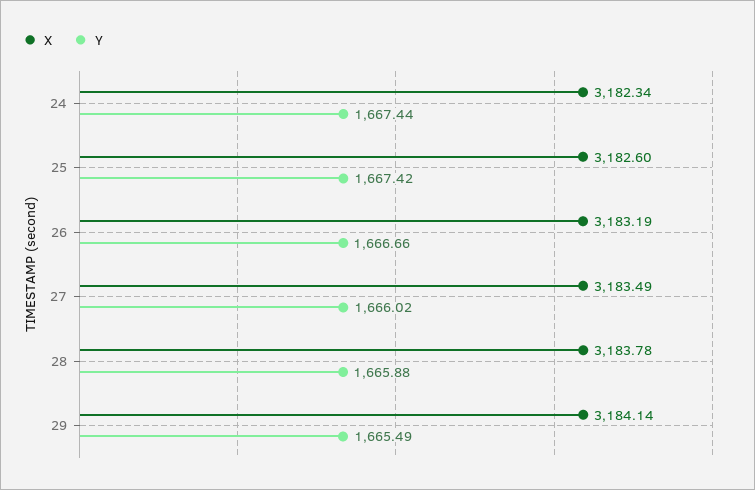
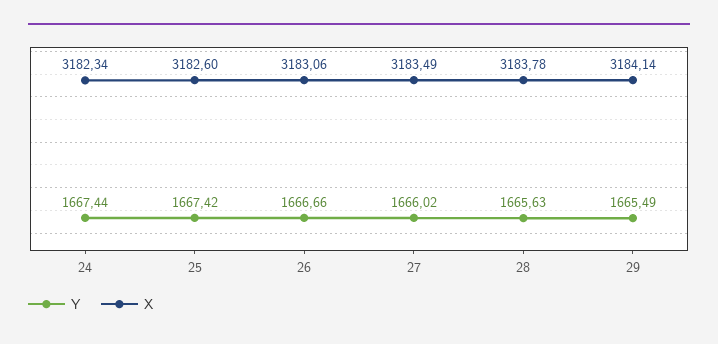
  {
    "X": {
      "24": 3182.34,
      "25": 3182.6,
-     "26": 3183.19,
+     "26": 3183.06,
      "27": 3183.49,
      "28": 3183.78,
      "29": 3184.14
    },
    "Y": {
      "24": 1667.44,
      "25": 1667.42,
      "26": 1666.66,
      "27": 1666.02,
-     "28": 1665.88,
+     "28": 1665.63,
      "29": 1665.49
    }
  }

